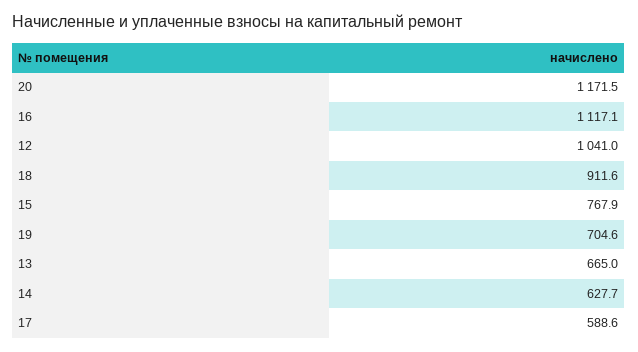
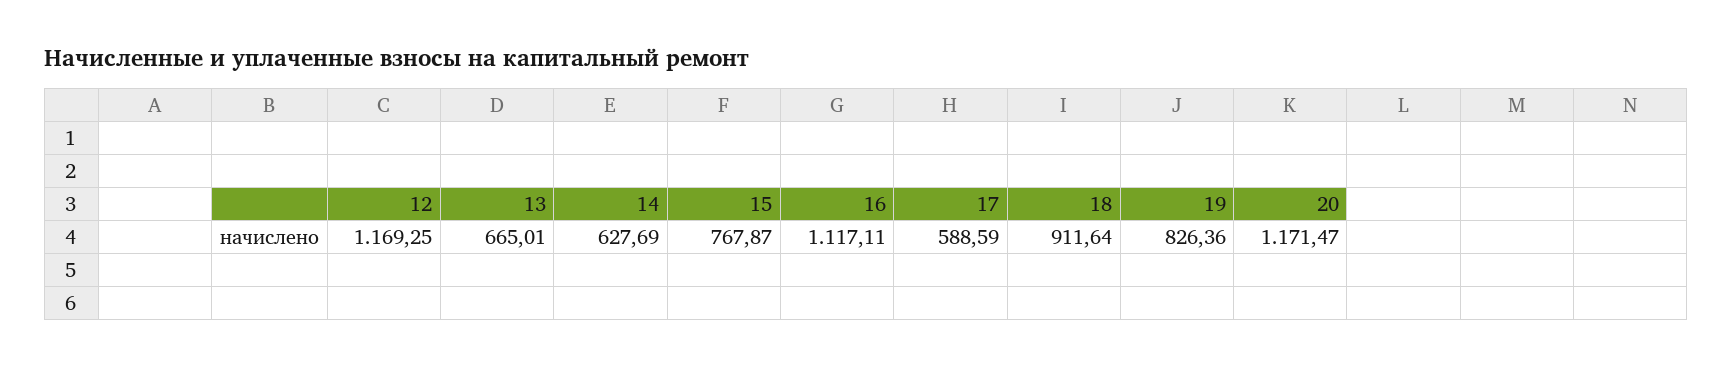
  {
    "20": 1171.47,
    "16": 1117.11,
-   "12": 1041,
+   "12": 1169.25,
    "18": 911.64,
    "15": 767.87,
-   "19": 704.6,
+   "19": 826.36,
    "13": 665.01,
    "14": 627.69,
    "17": 588.59
  }

